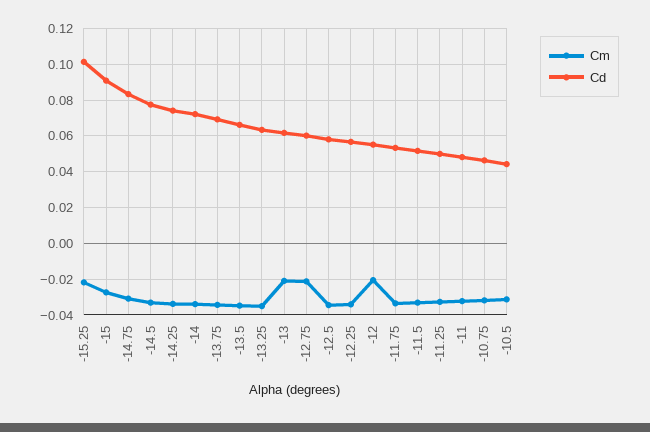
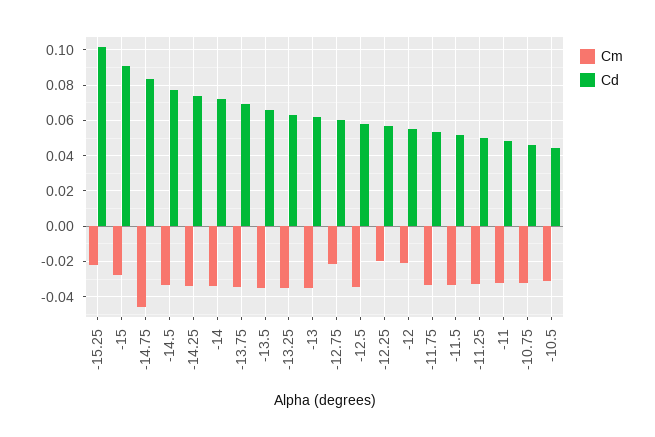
  {
    "Cm": {
      "-15.25": -0.02,
      "-15": -0.025,
-     "-14.75": -0.03,
+     "-14.75": -0.045,
      "-14.5": -0.035,
      "-14.25": -0.035,
      "-14": -0.035,
      "-13.75": -0.035,
      "-13.5": -0.035,
      "-13.25": -0.035,
-     "-13": -0.02,
+     "-13": -0.035,
      "-12.75": -0.02,
      "-12.5": -0.035,
-     "-12.25": -0.035,
+     "-12.25": -0.02,
      "-12": -0.02,
      "-11.75": -0.035,
      "-11.5": -0.035,
      "-11.25": -0.035,
      "-11": -0.03,
      "-10.75": -0.03,
      "-10.5": -0.03
    },
    "Cd": {
      "-15.25": 0.1,
      "-15": 0.09,
      "-14.75": 0.085,
      "-14.5": 0.075,
      "-14.25": 0.075,
      "-14": 0.07,
      "-13.75": 0.07,
      "-13.5": 0.065,
      "-13.25": 0.065,
      "-13": 0.06,
      "-12.75": 0.06,
      "-12.5": 0.06,
      "-12.25": 0.055,
      "-12": 0.055,
      "-11.75": 0.055,
      "-11.5": 0.05,
      "-11.25": 0.05,
      "-11": 0.05,
      "-10.75": 0.045,
      "-10.5": 0.045
    }
  }

